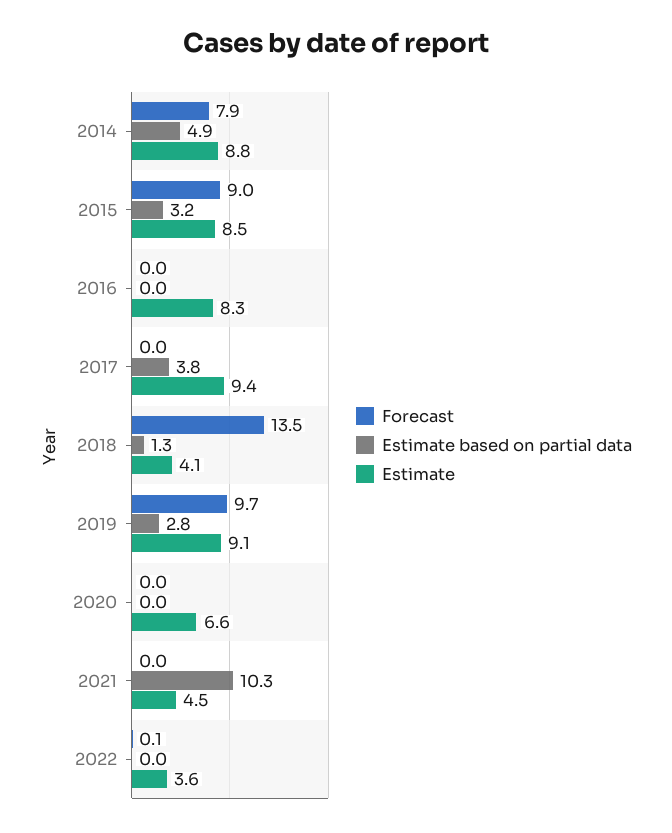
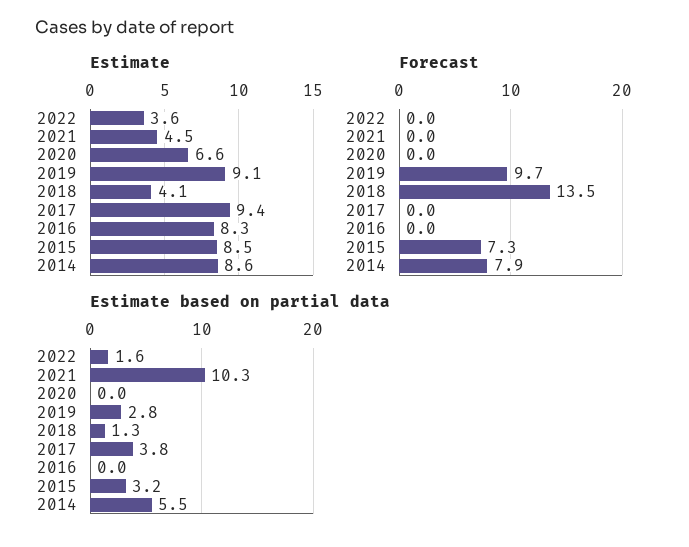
  {
    "Forecast": {
      "2014": 7.9,
-     "2015": 9,
+     "2015": 7.3,
      "2016": 0,
      "2017": 0,
      "2018": 13.5,
      "2019": 9.7,
      "2020": 0,
      "2021": 0,
-     "2022": 0.1
+     "2022": 0
    },
    "Estimate based on partial data": {
-     "2014": 4.9,
+     "2014": 5.5,
      "2015": 3.2,
      "2016": 0,
      "2017": 3.8,
      "2018": 1.3,
      "2019": 2.8,
      "2020": 0,
      "2021": 10.3,
-     "2022": 0
+     "2022": 1.6
    },
    "Estimate": {
-     "2014": 8.8,
+     "2014": 8.6,
      "2015": 8.5,
      "2016": 8.3,
      "2017": 9.4,
      "2018": 4.1,
      "2019": 9.1,
      "2020": 6.6,
      "2021": 4.5,
      "2022": 3.6
    }
  }

